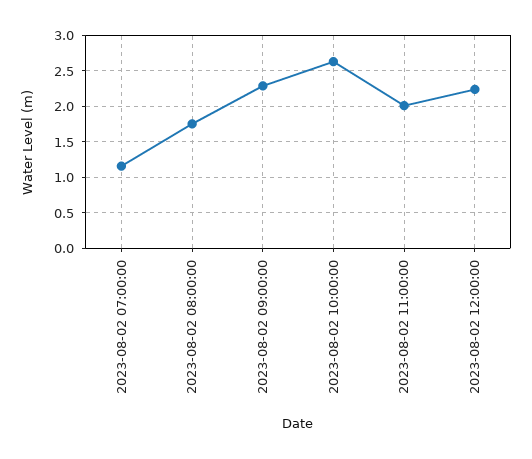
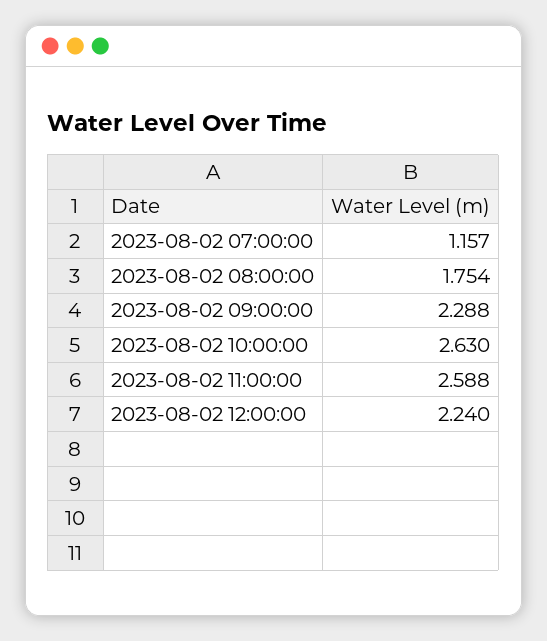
  {
    "2023-08-02 07:00:00": 1.157,
    "2023-08-02 08:00:00": 1.754,
    "2023-08-02 09:00:00": 2.288,
    "2023-08-02 10:00:00": 2.63,
-   "2023-08-02 11:00:00": 2,
+   "2023-08-02 11:00:00": 2.588,
    "2023-08-02 12:00:00": 2.24
  }

